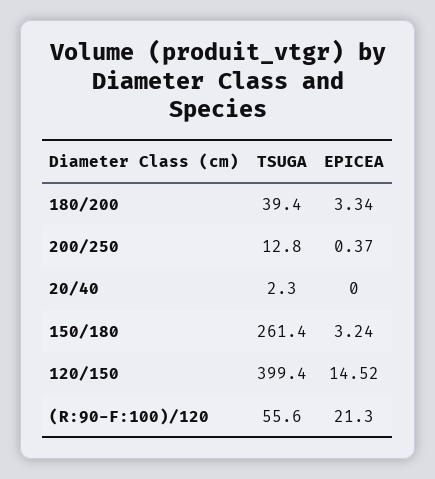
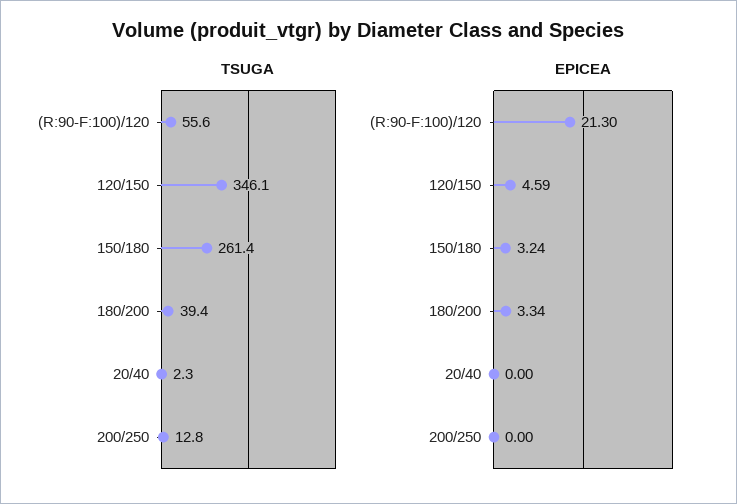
  {
    "TSUGA": {
      "180/200": 39.4,
      "200/250": 12.8,
      "20/40": 2.3,
      "150/180": 261.4,
-     "120/150": 399.4,
+     "120/150": 346.1,
      "(R:90-F:100)/120": 55.6
    },
    "EPICEA": {
      "180/200": 3.34,
-     "200/250": 0.37,
+     "200/250": 0,
      "20/40": 0,
      "150/180": 3.24,
-     "120/150": 14.52,
+     "120/150": 4.59,
      "(R:90-F:100)/120": 21.3
    }
  }

